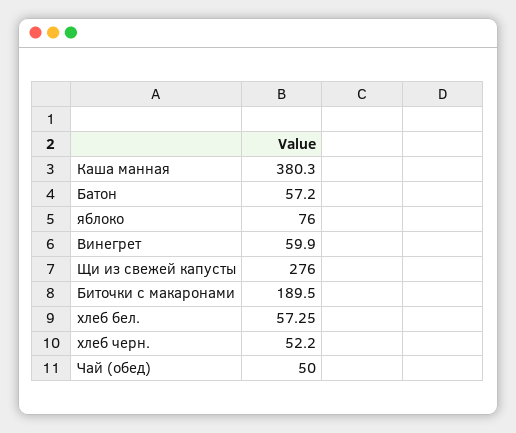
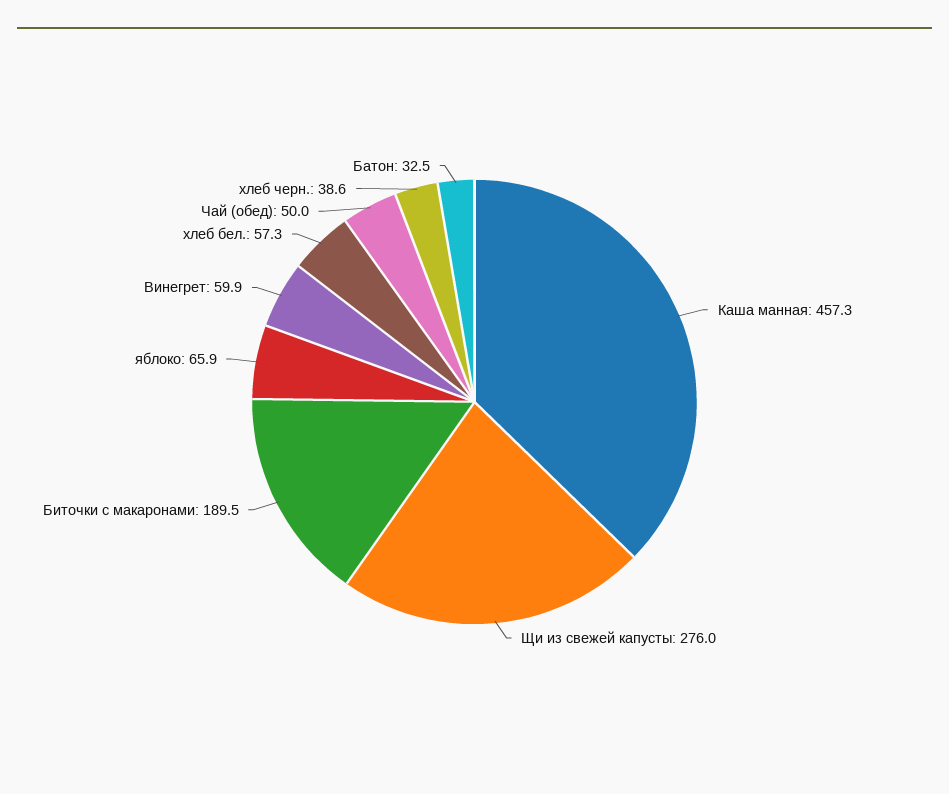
  {
-   "Каша манная": 380.3,
+   "Каша манная": 457.3,
-   "Батон": 57.2,
+   "Батон": 32.5,
-   "яблоко": 76,
+   "яблоко": 65.9,
    "Винегрет": 59.9,
    "Щи из свежей капусты": 276,
    "Биточки с макаронами": 189.5,
    "хлеб бел.": 57.25,
-   "хлеб черн.": 52.2,
+   "хлеб черн.": 38.6,
    "Чай (обед)": 50
  }

